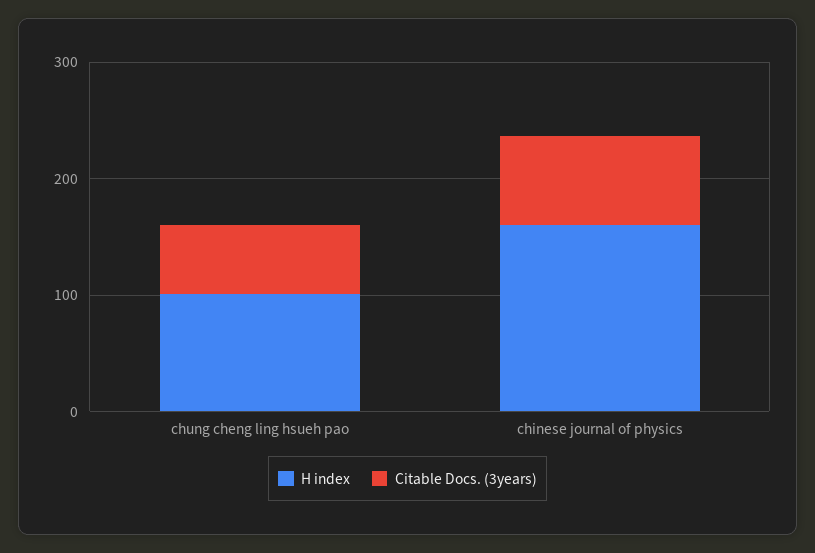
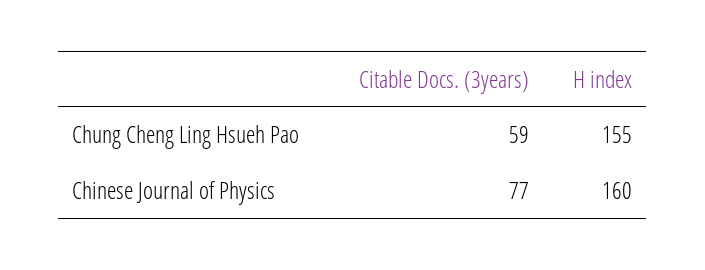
  {
    "H index": {
-     "chung cheng ling hsueh pao": 100,
+     "chung cheng ling hsueh pao": 155,
      "chinese journal of physics": 160
    },
    "Citable Docs. (3years)": {
      "chung cheng ling hsueh pao": 59,
      "chinese journal of physics": 77
    }
  }

